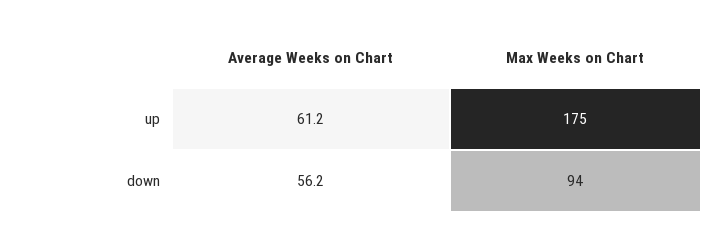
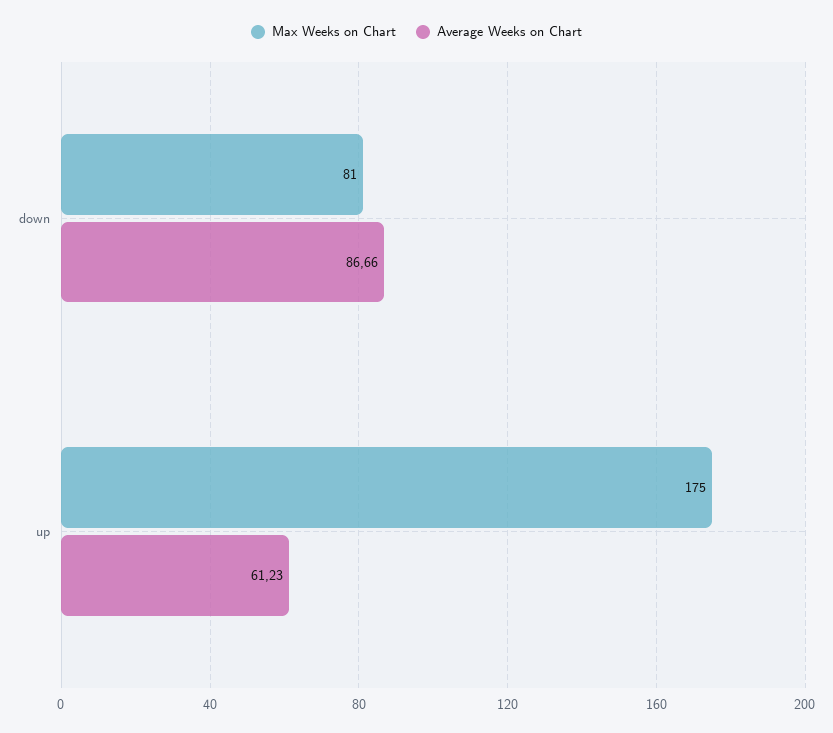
  {
    "Average Weeks on Chart": {
      "up": 61.23,
-     "down": 56.2
+     "down": 86.66
    },
    "Max Weeks on Chart": {
      "up": 175,
-     "down": 94
+     "down": 81
    }
  }

